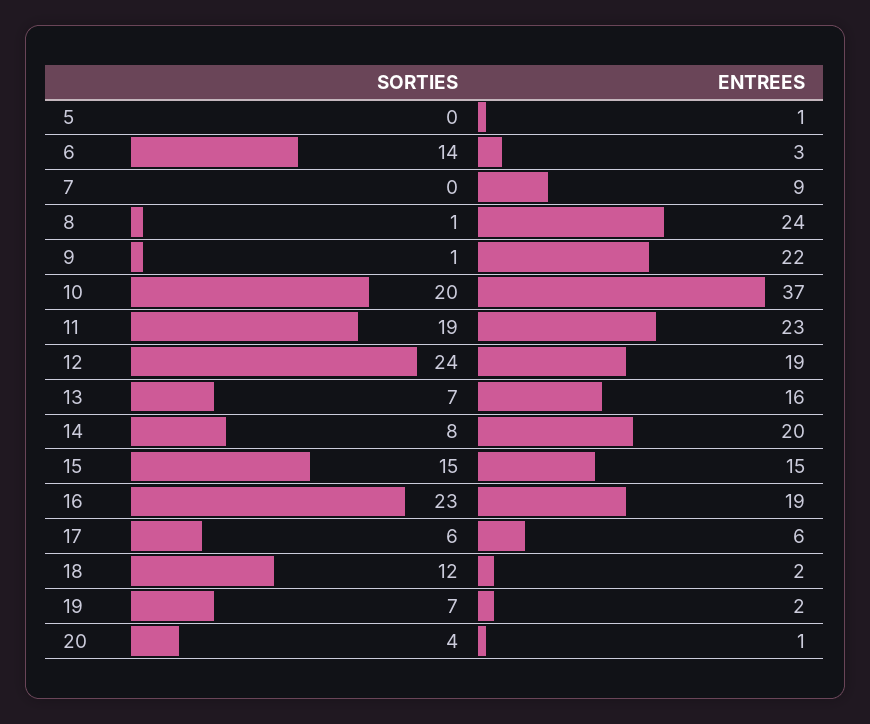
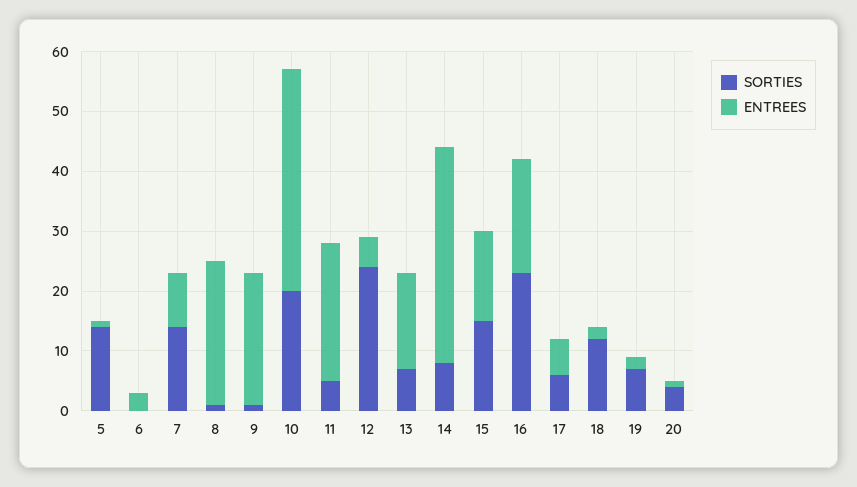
  {
    "SORTIES": {
-     "5": 0,
+     "5": 15,
-     "6": 14,
+     "6": 0,
-     "7": 0,
+     "7": 15,
      "8": 1,
      "9": 1,
      "10": 20,
-     "11": 19,
+     "11": 5,
      "12": 24,
      "13": 7,
      "14": 8,
      "15": 15,
      "16": 23,
      "17": 6,
      "18": 12,
      "19": 7,
      "20": 4
    },
    "ENTREES": {
      "5": 1,
      "6": 3,
      "7": 9,
      "8": 24,
      "9": 22,
      "10": 37,
      "11": 23,
-     "12": 19,
+     "12": 5,
      "13": 16,
-     "14": 20,
+     "14": 35,
      "15": 15,
      "16": 19,
      "17": 6,
      "18": 2,
      "19": 2,
      "20": 1
    }
  }

